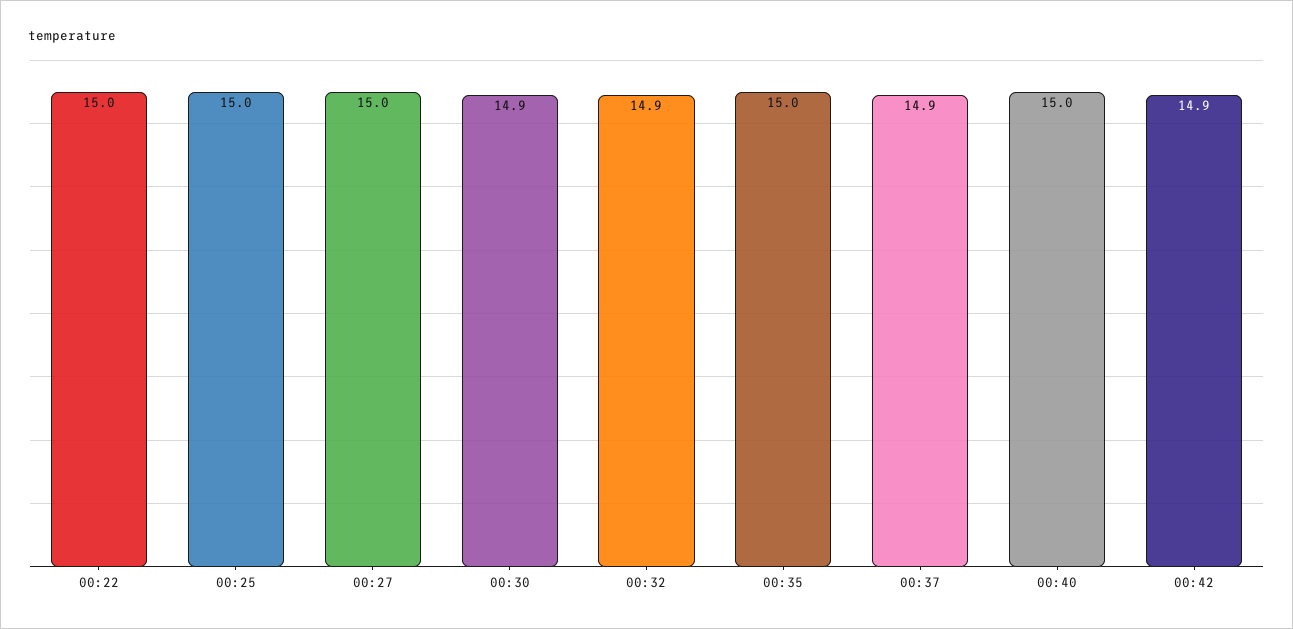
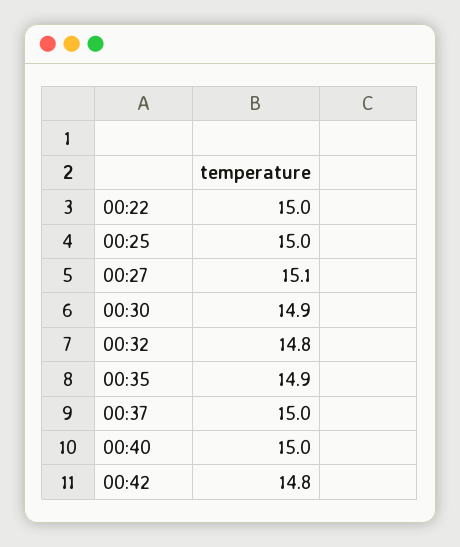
  {
    "00:22": 15,
    "00:25": 15,
-   "00:27": 15,
+   "00:27": 15.1,
    "00:30": 14.9,
-   "00:32": 14.9,
+   "00:32": 14.8,
-   "00:35": 15,
+   "00:35": 14.9,
-   "00:37": 14.9,
+   "00:37": 15,
    "00:40": 15,
-   "00:42": 14.9
+   "00:42": 14.8
  }

